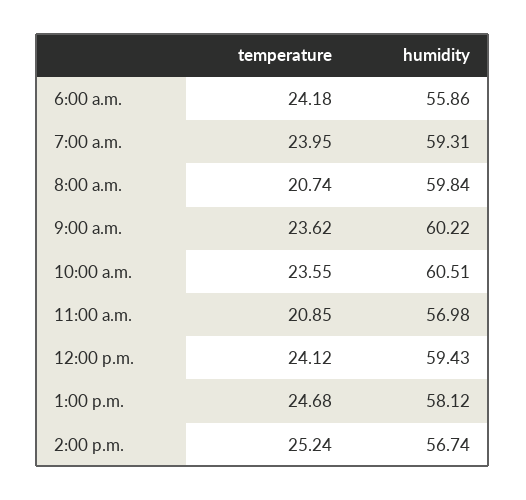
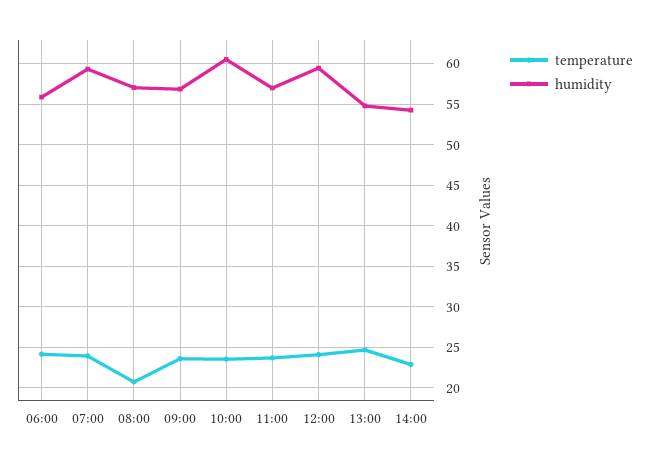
  {
    "temperature": {
      "6:00 a.m.": 24.18,
      "7:00 a.m.": 23.95,
      "8:00 a.m.": 20.74,
      "9:00 a.m.": 23.62,
      "10:00 a.m.": 23.55,
-     "11:00 a.m.": 20.85,
+     "11:00 a.m.": 24,
      "12:00 p.m.": 24.12,
      "1:00 p.m.": 24.68,
-     "2:00 p.m.": 25.24
+     "2:00 p.m.": 23
    },
    "humidity": {
      "6:00 a.m.": 55.86,
      "7:00 a.m.": 59.31,
-     "8:00 a.m.": 59.84,
+     "8:00 a.m.": 57,
-     "9:00 a.m.": 60.22,
+     "9:00 a.m.": 57,
      "10:00 a.m.": 60.51,
      "11:00 a.m.": 56.98,
      "12:00 p.m.": 59.43,
-     "1:00 p.m.": 58.12,
+     "1:00 p.m.": 55,
-     "2:00 p.m.": 56.74
+     "2:00 p.m.": 54
    }
  }

